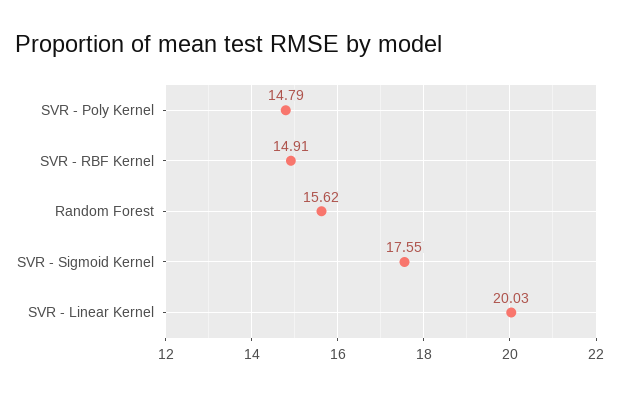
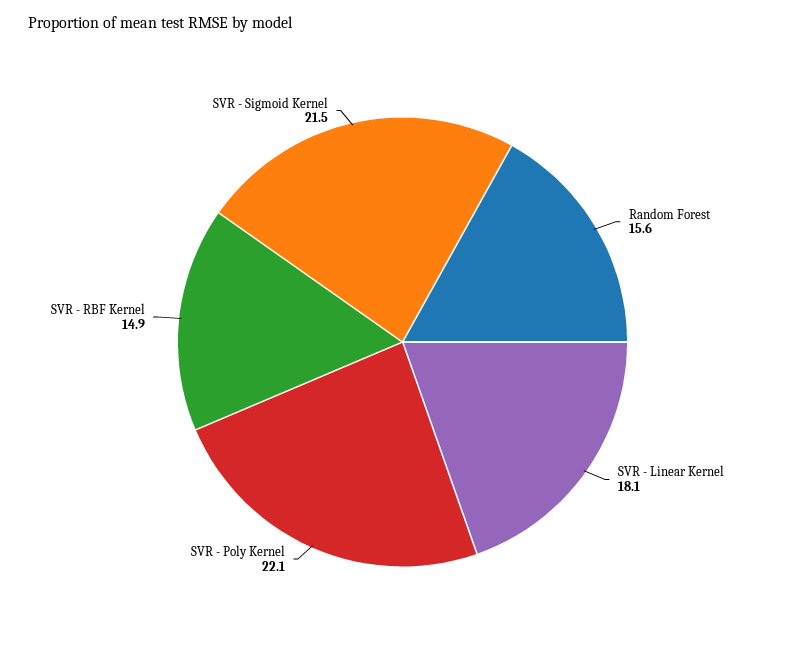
  {
-   "SVR - Poly Kernel": 14.79,
+   "SVR - Poly Kernel": 22.1,
    "SVR - RBF Kernel": 14.91,
    "Random Forest": 15.62,
-   "SVR - Sigmoid Kernel": 17.55,
+   "SVR - Sigmoid Kernel": 21.5,
-   "SVR - Linear Kernel": 20.03
+   "SVR - Linear Kernel": 18.1
  }

